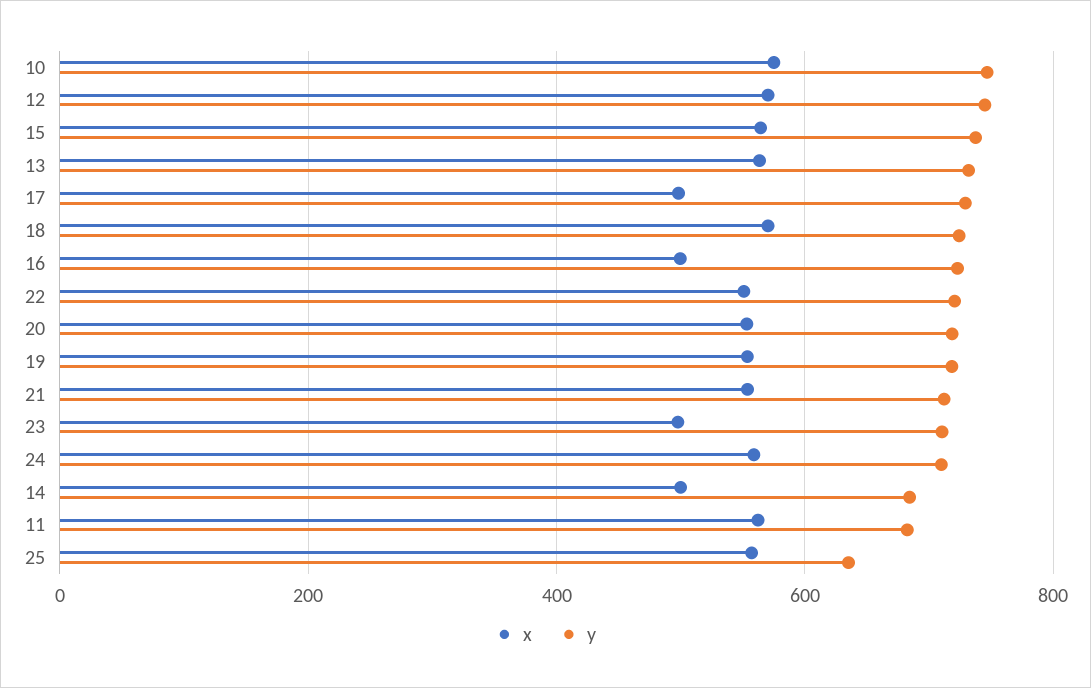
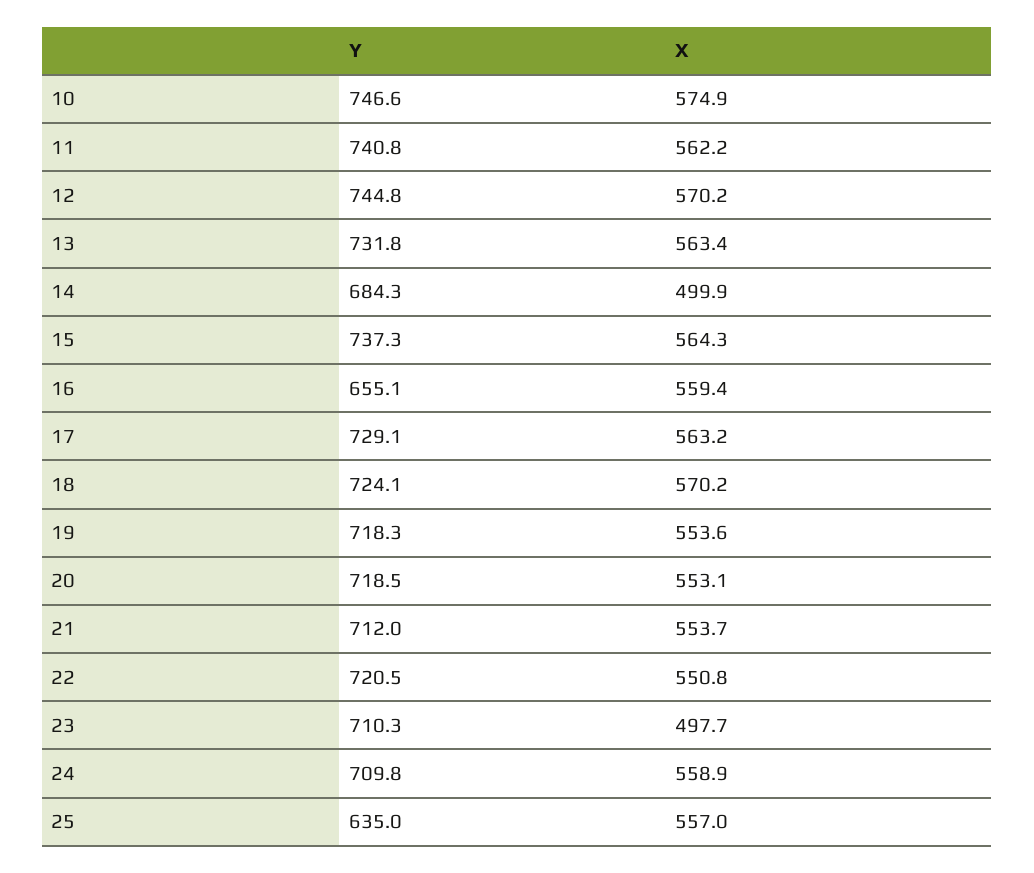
  {
    "x": {
      "10": 574.9,
      "12": 570.2,
      "15": 564.3,
      "13": 563.4,
-     "17": 500,
+     "17": 563.2,
      "18": 570.2,
-     "16": 500,
+     "16": 559.4,
      "22": 550.8,
      "20": 553.1,
      "19": 553.6,
      "21": 553.7,
      "23": 497.7,
      "24": 558.9,
      "14": 499.9,
      "11": 562.2,
      "25": 557
    },
    "y": {
      "10": 746.6,
      "12": 744.8,
      "15": 737.3,
      "13": 731.8,
      "17": 729.1,
      "18": 724.1,
-     "16": 720,
+     "16": 655.1,
      "22": 720.5,
      "20": 718.5,
      "19": 718.3,
      "21": 712,
      "23": 710.3,
      "24": 709.8,
      "14": 684.3,
-     "11": 680,
+     "11": 740.8,
      "25": 635
    }
  }

